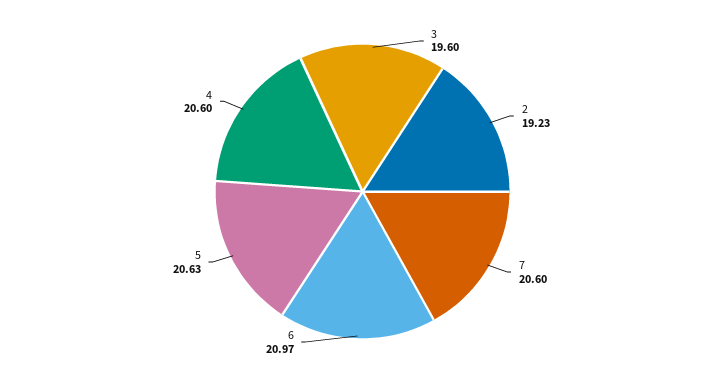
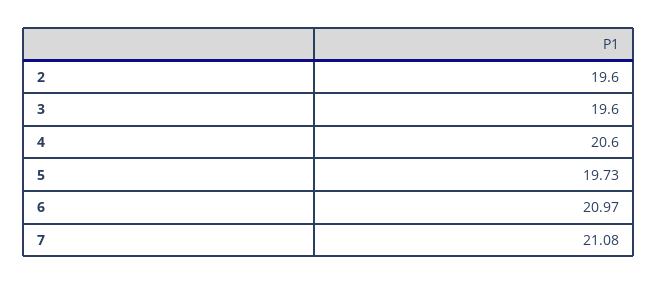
  {
    "3": 19.6,
-   "2": 19.23,
+   "2": 19.6,
-   "7": 20.6,
+   "7": 21.08,
    "6": 20.97,
-   "5": 20.63,
+   "5": 19.73,
    "4": 20.6
  }

